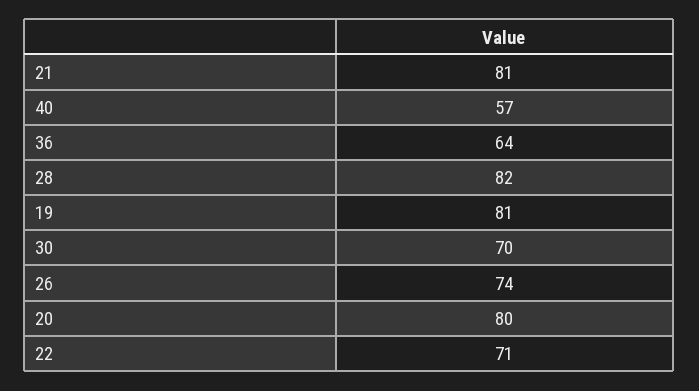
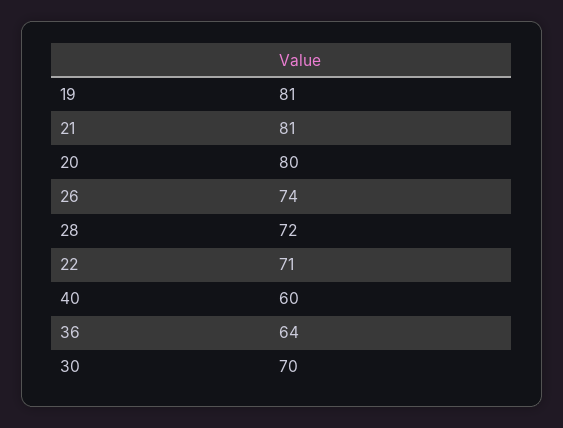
  {
    "21": 81,
-   "40": 57,
+   "40": 60,
    "36": 64,
-   "28": 82,
+   "28": 72,
    "19": 81,
    "30": 70,
    "26": 74,
    "20": 80,
    "22": 71
  }

